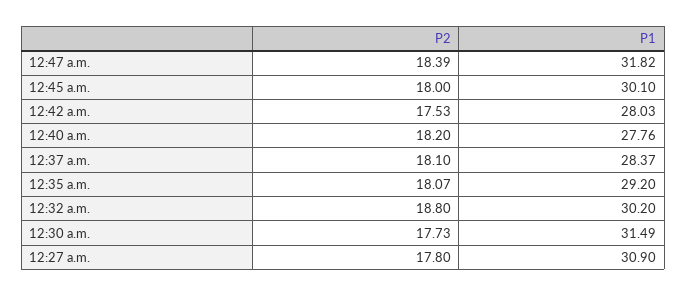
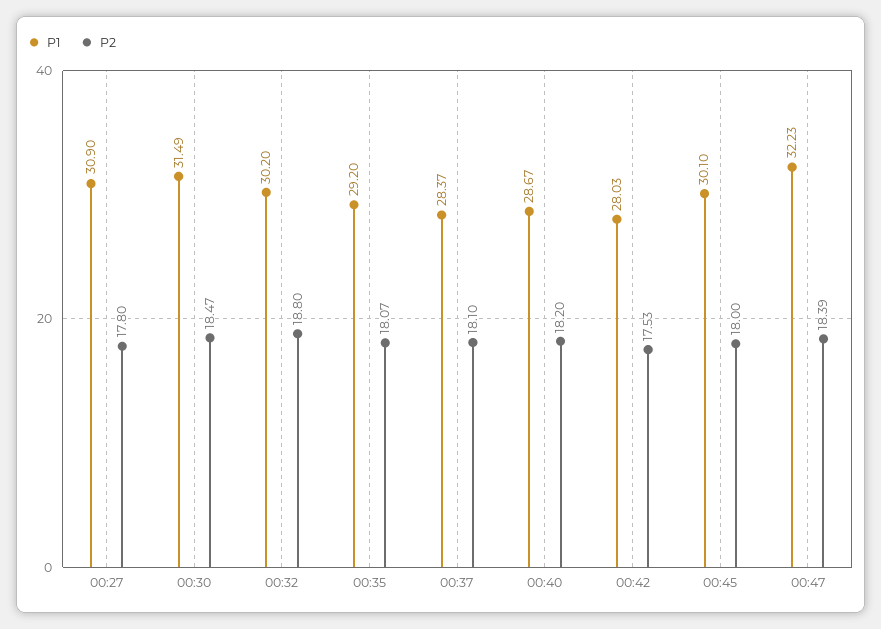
  {
    "P2": {
      "12:47 a.m.": 18.39,
      "12:45 a.m.": 18,
      "12:42 a.m.": 17.53,
      "12:40 a.m.": 18.2,
      "12:37 a.m.": 18.1,
      "12:35 a.m.": 18.07,
      "12:32 a.m.": 18.8,
-     "12:30 a.m.": 17.73,
+     "12:30 a.m.": 18.47,
      "12:27 a.m.": 17.8
    },
    "P1": {
-     "12:47 a.m.": 31.82,
+     "12:47 a.m.": 32.23,
      "12:45 a.m.": 30.1,
      "12:42 a.m.": 28.03,
-     "12:40 a.m.": 27.76,
+     "12:40 a.m.": 28.67,
      "12:37 a.m.": 28.37,
      "12:35 a.m.": 29.2,
      "12:32 a.m.": 30.2,
      "12:30 a.m.": 31.49,
      "12:27 a.m.": 30.9
    }
  }

